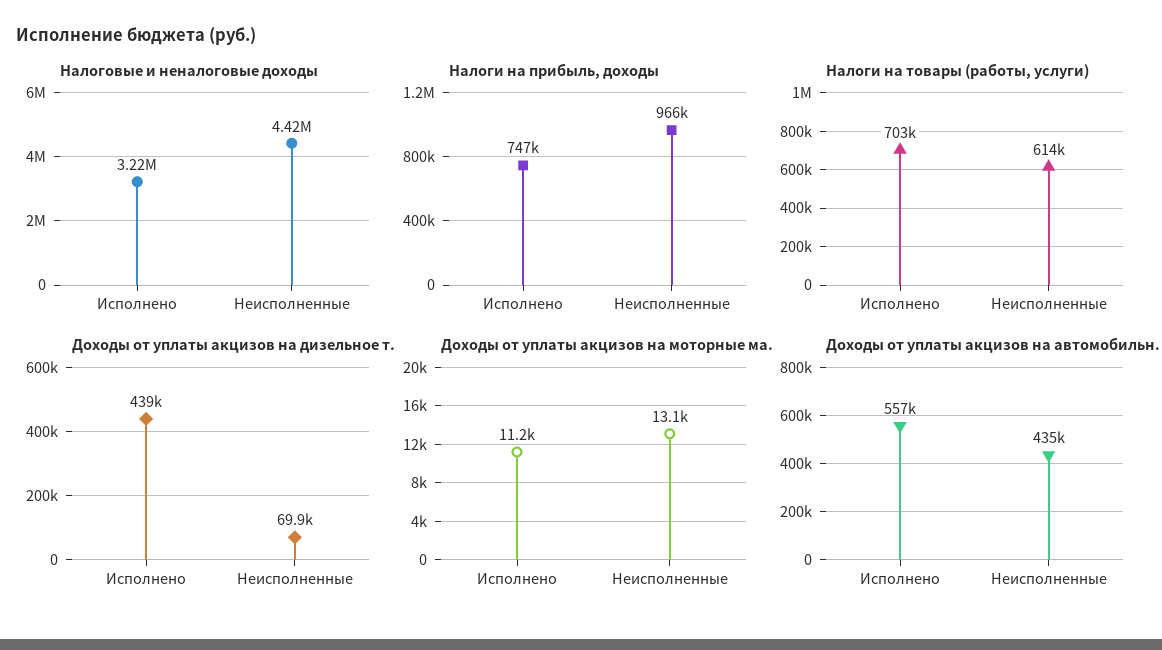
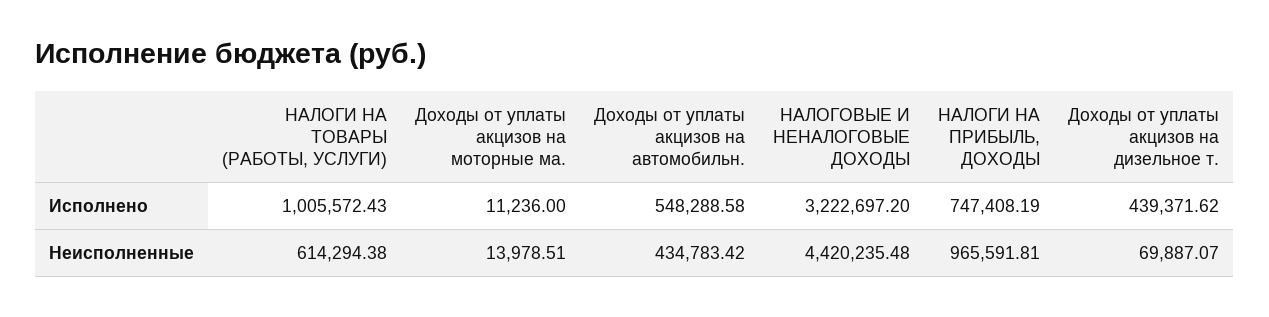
  {
    "Налоговые и неналоговые доходы": {
      "Исполнено": 3222697.2,
      "Неисполненные": 4420235.48
    },
    "Налоги на прибыль, доходы": {
      "Исполнено": 747408.19,
      "Неисполненные": 965591.81
    },
    "Налоги на товары (работы, услуги)": {
-     "Исполнено": 703000,
+     "Исполнено": 1005572.43,
      "Неисполненные": 614294.38
    },
    "Доходы от уплаты акцизов на дизельное т.": {
      "Исполнено": 439371.62,
      "Неисполненные": 69887.07
    },
    "Доходы от уплаты акцизов на моторные ма.": {
      "Исполнено": 11236,
-     "Неисполненные": 13100
+     "Неисполненные": 13978.51
    },
    "Доходы от уплаты акцизов на автомобильн.": {
-     "Исполнено": 557000,
+     "Исполнено": 548288.58,
      "Неисполненные": 434783.42
    }
  }

